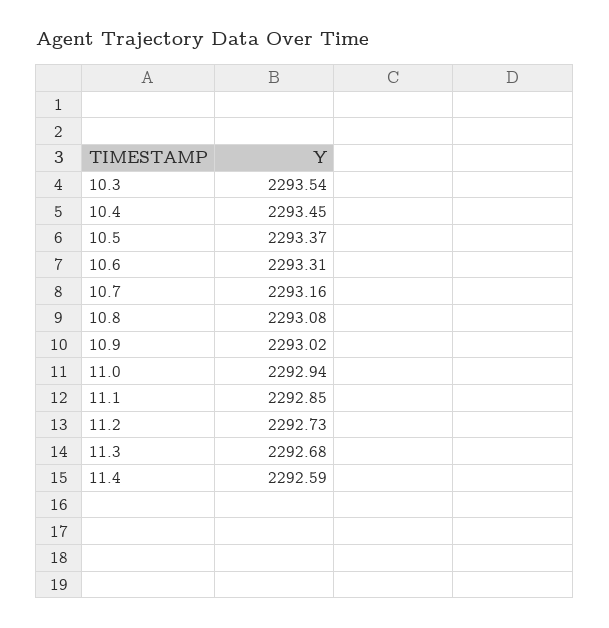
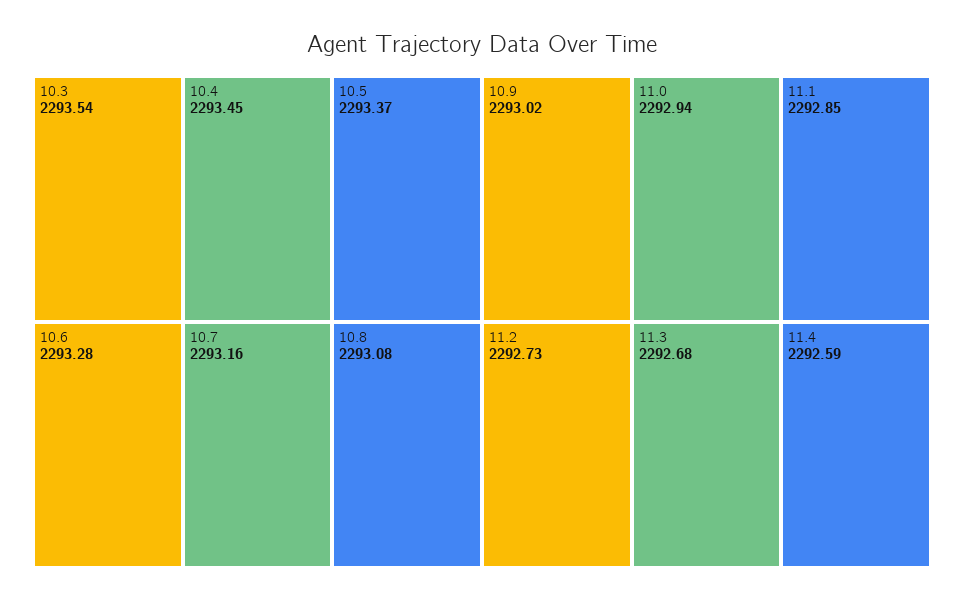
  {
    "10.3": 2293.54,
    "10.4": 2293.45,
    "10.5": 2293.37,
-   "10.6": 2293.31,
+   "10.6": 2293.28,
    "10.7": 2293.16,
    "10.8": 2293.08,
    "10.9": 2293.02,
    "11.0": 2292.94,
    "11.1": 2292.85,
    "11.2": 2292.73,
    "11.3": 2292.68,
    "11.4": 2292.59
  }

